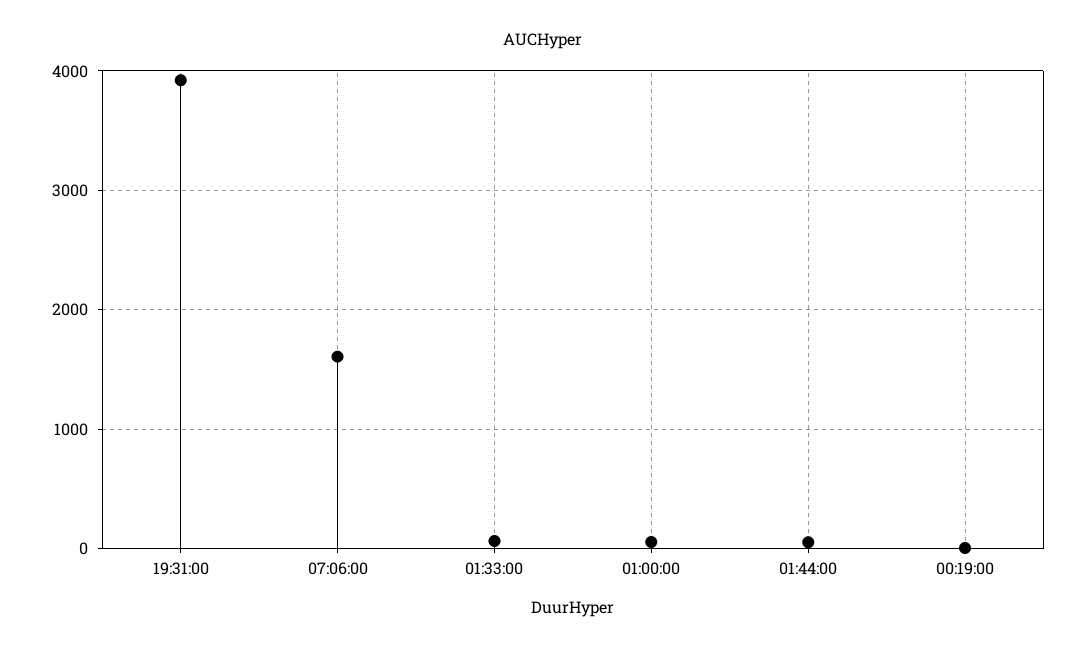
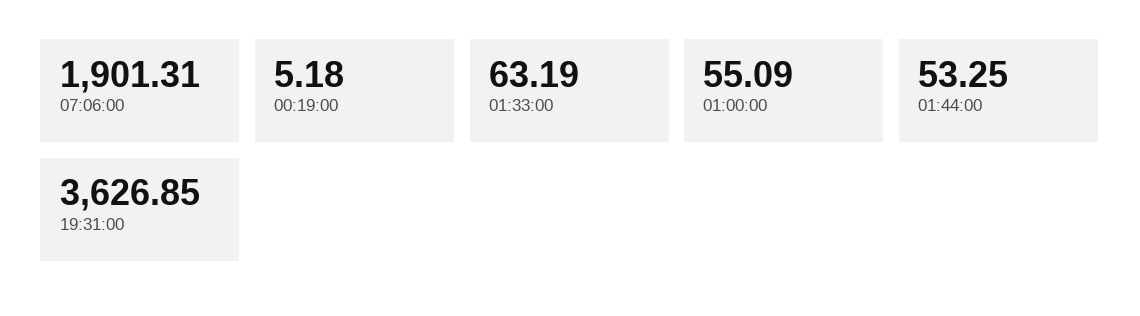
  {
-   "19:31:00": 3900,
+   "19:31:00": 3626.85,
-   "07:06:00": 1600,
+   "07:06:00": 1901.31,
    "01:33:00": 63.19,
    "01:00:00": 55.09,
    "01:44:00": 53.25,
    "00:19:00": 5.18
  }

